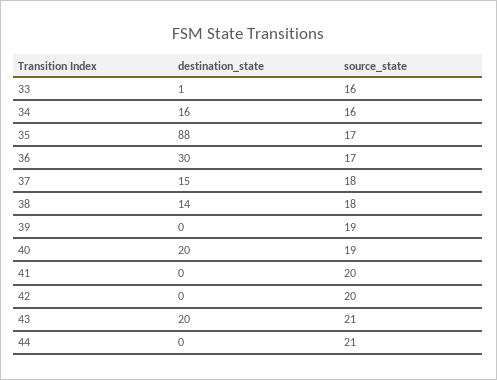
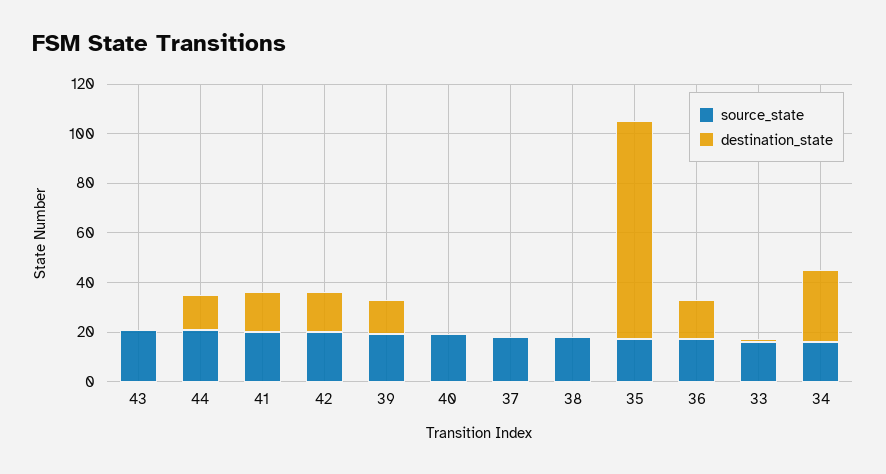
  {
    "destination_state": {
      "33": 1,
-     "34": 16,
+     "34": 30,
      "35": 88,
-     "36": 30,
+     "36": 15,
-     "37": 15,
+     "37": 0,
-     "38": 14,
+     "38": 0,
-     "39": 0,
+     "39": 15,
-     "40": 20,
+     "40": 0,
-     "41": 0,
+     "41": 15,
-     "42": 0,
+     "42": 15,
-     "43": 20,
+     "43": 0,
-     "44": 0
+     "44": 15
    },
    "source_state": {
      "33": 16,
      "34": 16,
      "35": 17,
      "36": 17,
      "37": 18,
      "38": 18,
      "39": 19,
      "40": 19,
      "41": 20,
      "42": 20,
      "43": 21,
      "44": 21
    }
  }

